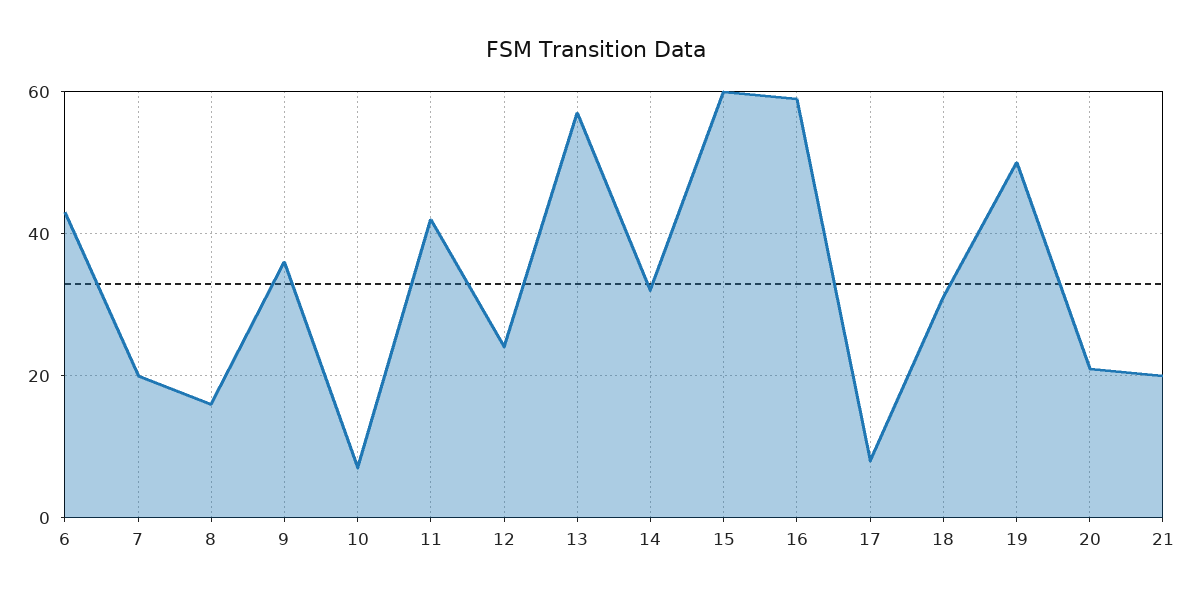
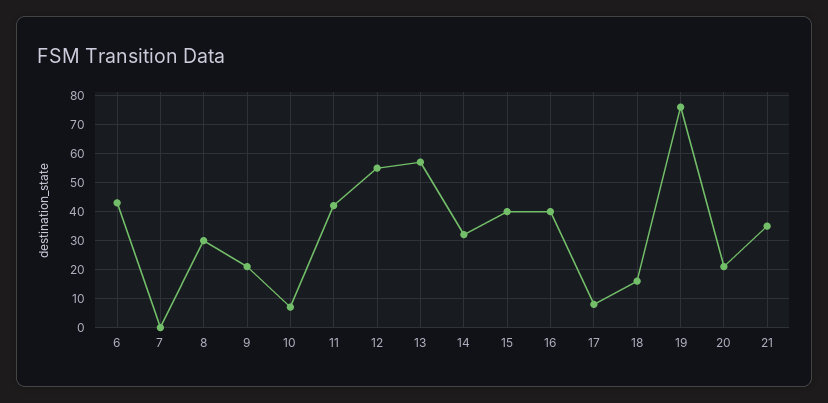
  {
    "6": 45,
-   "7": 20,
+   "7": 0,
-   "8": 15,
+   "8": 30,
-   "9": 35,
+   "9": 20,
    "10": 5,
    "11": 40,
-   "12": 25,
+   "12": 55,
    "13": 55,
    "14": 30,
-   "15": 60,
+   "15": 40,
-   "16": 60,
+   "16": 40,
    "17": 10,
-   "18": 30,
+   "18": 15,
-   "19": 50,
+   "19": 75,
    "20": 20,
-   "21": 20
+   "21": 35
  }

